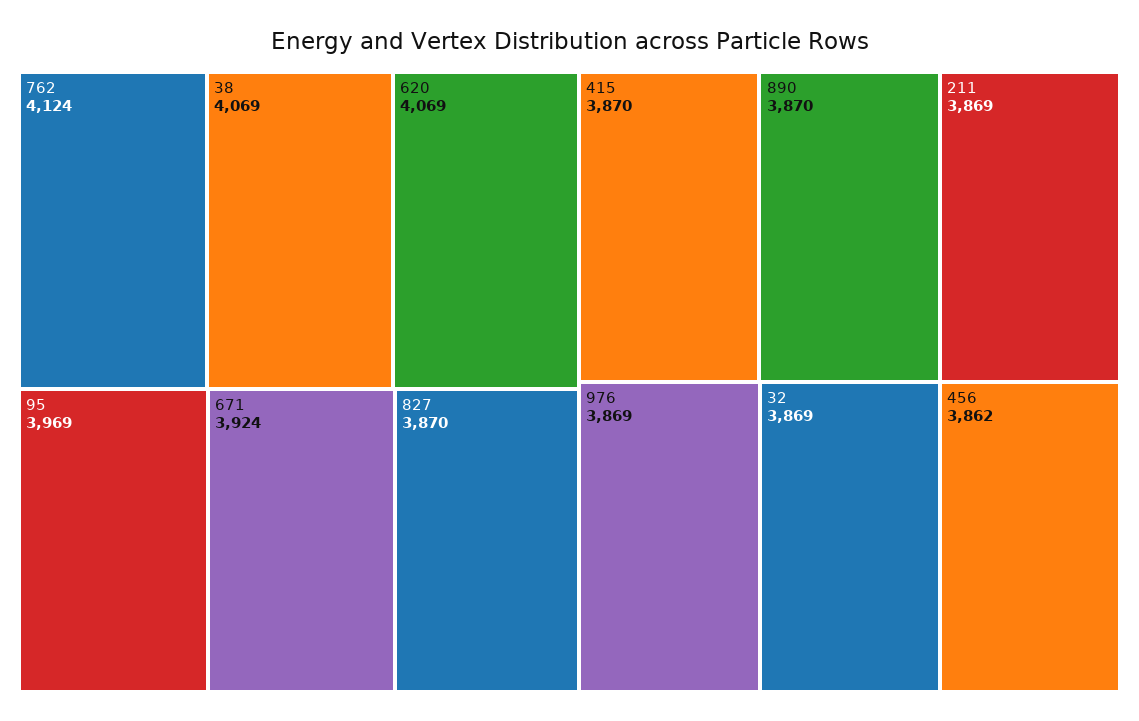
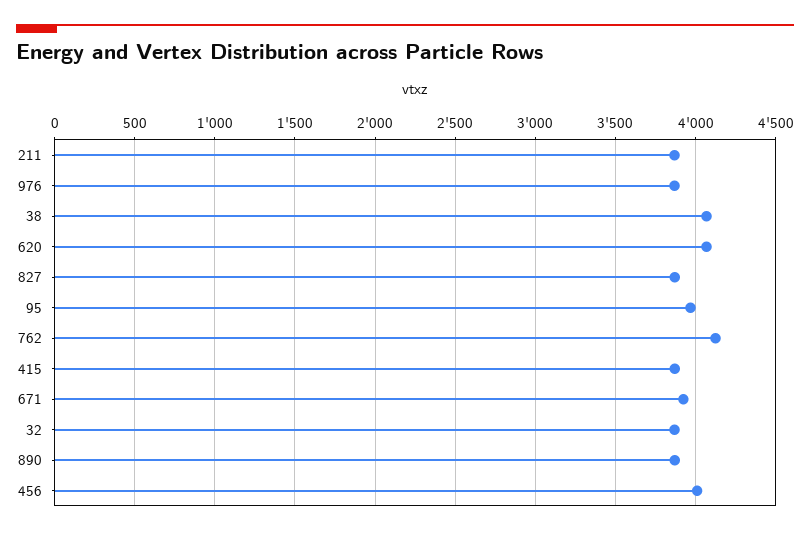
  {
    "762": 4124,
    "38": 4069,
    "620": 4069,
    "95": 3969,
    "671": 3924,
    "827": 3870,
    "415": 3870,
    "890": 3870,
    "211": 3869,
    "976": 3869,
    "32": 3869,
-   "456": 3862
+   "456": 4000
  }

